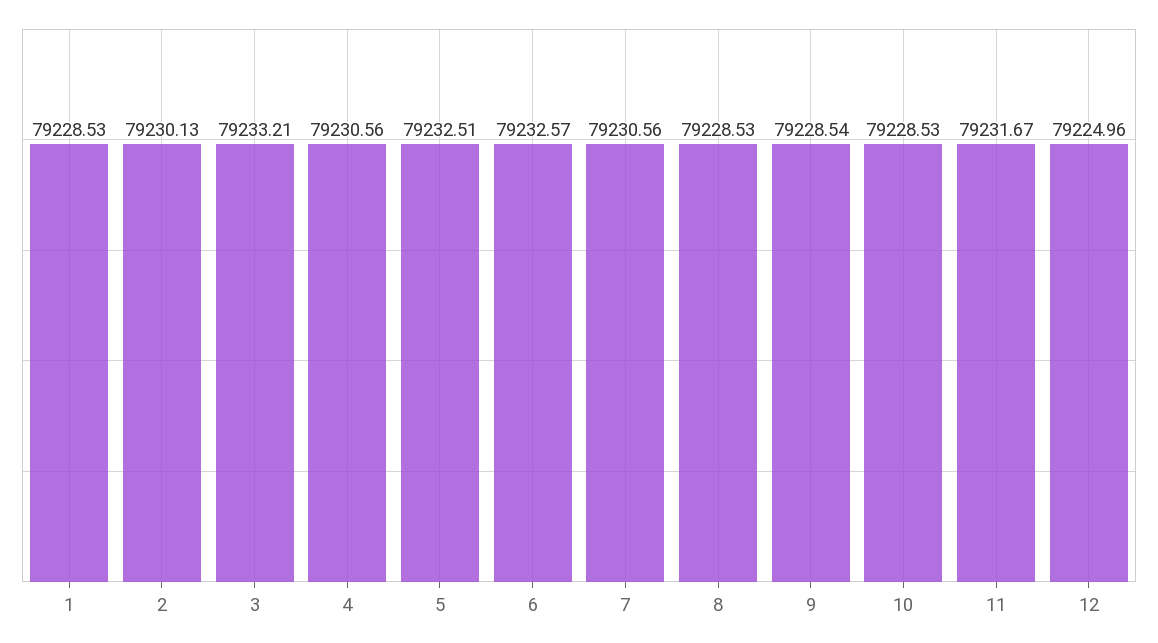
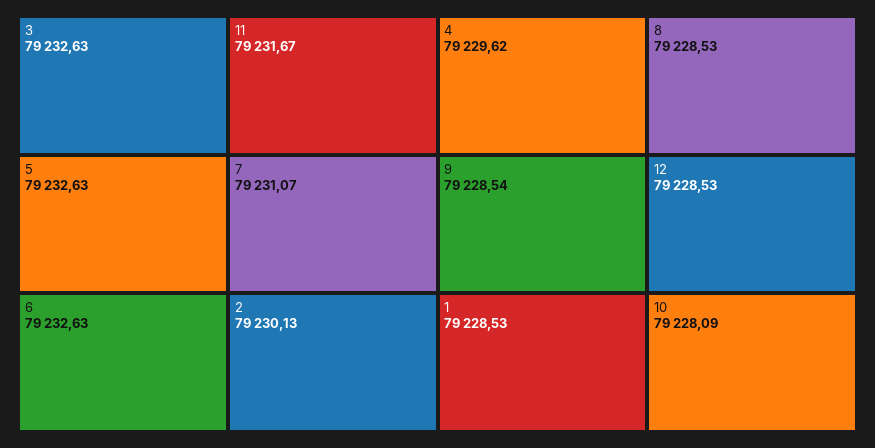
  {
    "1": 79228.53,
    "2": 79230.13,
-   "3": 79233.21,
+   "3": 79232.63,
-   "4": 79230.56,
+   "4": 79229.62,
-   "5": 79232.51,
+   "5": 79232.63,
-   "6": 79232.57,
+   "6": 79232.63,
-   "7": 79230.56,
+   "7": 79231.07,
    "8": 79228.53,
    "9": 79228.54,
-   "10": 79228.53,
+   "10": 79228.09,
    "11": 79231.67,
-   "12": 79224.96
+   "12": 79228.53
  }

